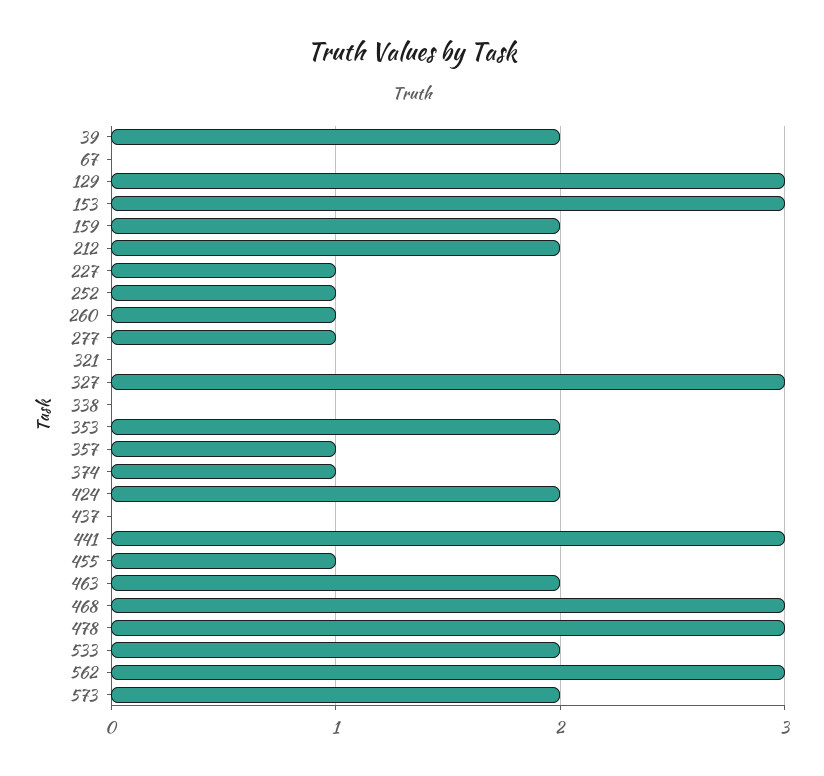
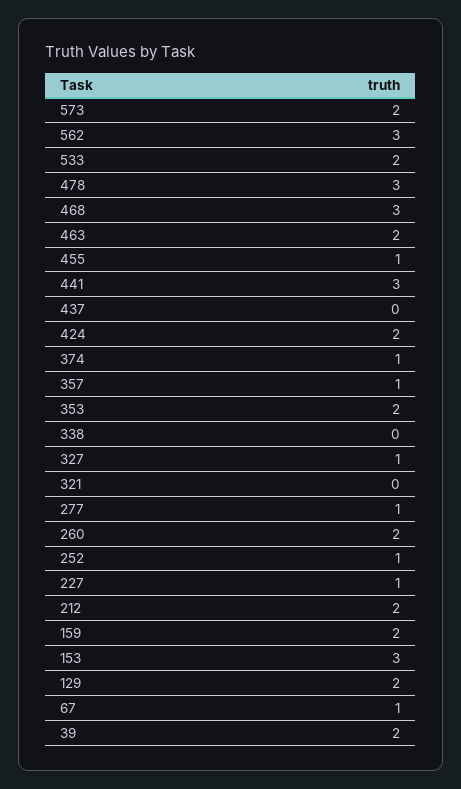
  {
    "39": 2,
-   "67": 0,
+   "67": 1,
-   "129": 3,
+   "129": 2,
    "153": 3,
    "159": 2,
    "212": 2,
    "227": 1,
    "252": 1,
-   "260": 1,
+   "260": 2,
    "277": 1,
    "321": 0,
-   "327": 3,
+   "327": 1,
    "338": 0,
    "353": 2,
    "357": 1,
    "374": 1,
    "424": 2,
    "437": 0,
    "441": 3,
    "455": 1,
    "463": 2,
    "468": 3,
    "478": 3,
    "533": 2,
    "562": 3,
    "573": 2
  }

